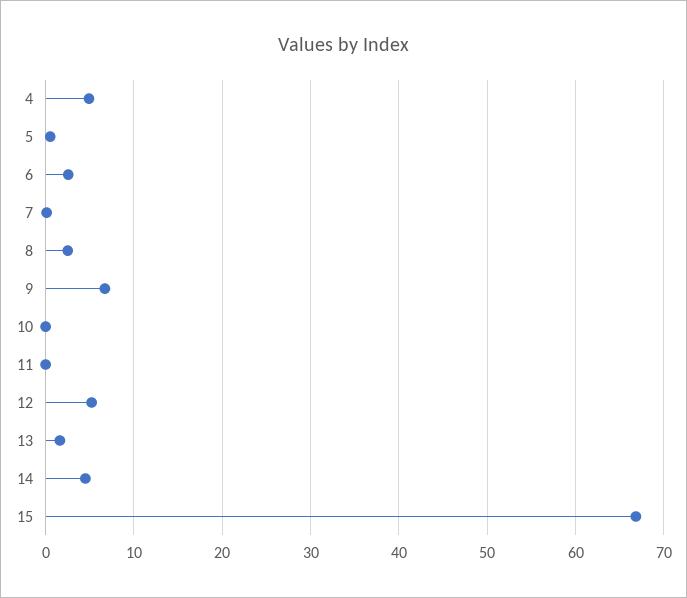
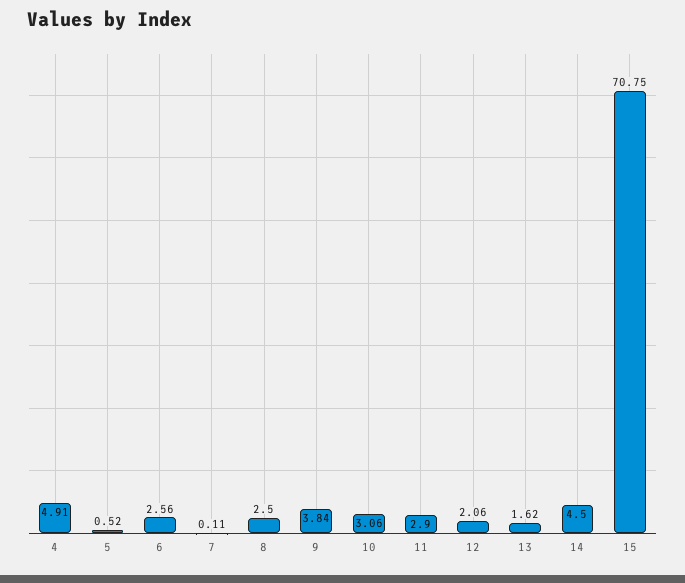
  {
    "4": 4.91,
    "5": 0.52,
    "6": 2.56,
    "7": 0.11,
    "8": 2.5,
-   "9": 7,
+   "9": 3.84,
-   "10": 0,
+   "10": 3.06,
-   "11": 0,
+   "11": 2.9,
-   "12": 5,
+   "12": 2.06,
    "13": 1.62,
    "14": 4.5,
-   "15": 67
+   "15": 70.75
  }

